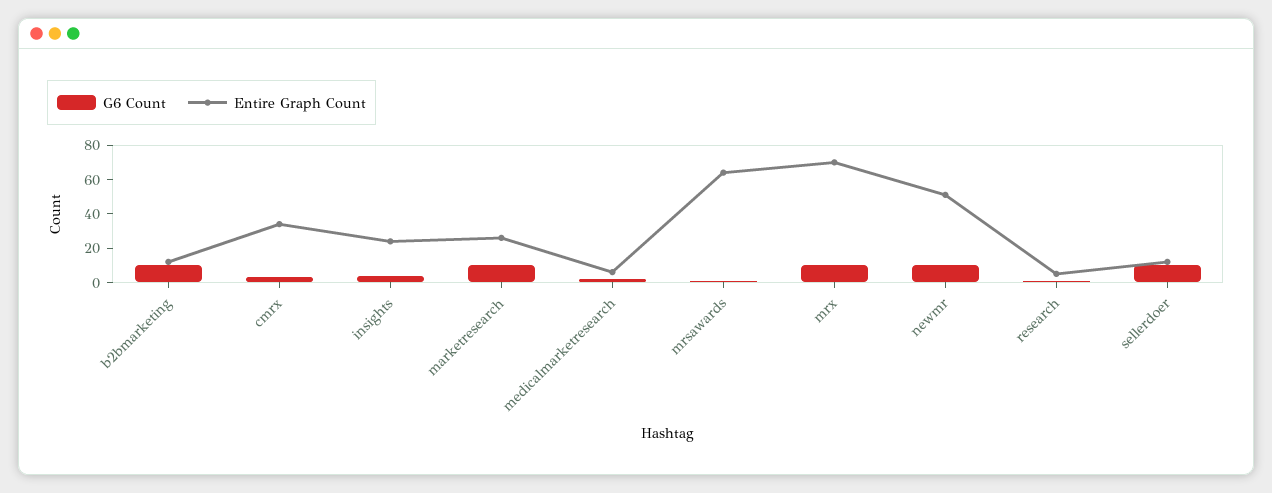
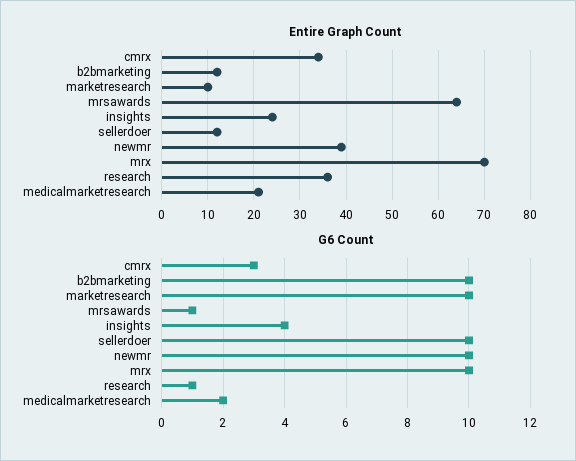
  {
    "G6 Count": {
      "b2bmarketing": 10,
      "cmrx": 3,
      "insights": 4,
      "marketresearch": 10,
      "medicalmarketresearch": 2,
      "mrsawards": 1,
      "mrx": 10,
      "newmr": 10,
      "research": 1,
      "sellerdoer": 10
    },
    "Entire Graph Count": {
      "b2bmarketing": 10,
      "cmrx": 35,
      "insights": 25,
-     "marketresearch": 25,
+     "marketresearch": 10,
-     "medicalmarketresearch": 5,
+     "medicalmarketresearch": 20,
      "mrsawards": 65,
      "mrx": 70,
-     "newmr": 50,
+     "newmr": 40,
-     "research": 5,
+     "research": 35,
      "sellerdoer": 10
    }
  }

